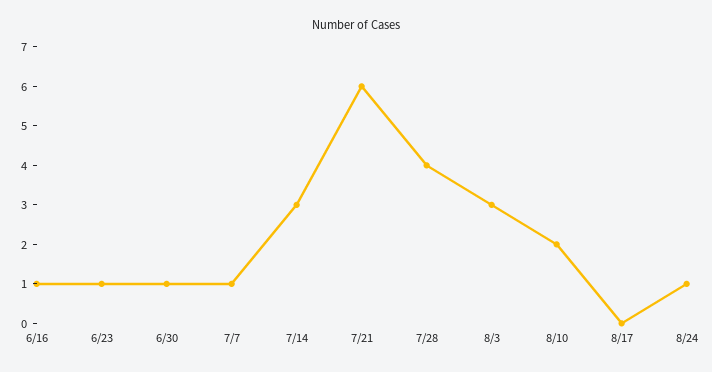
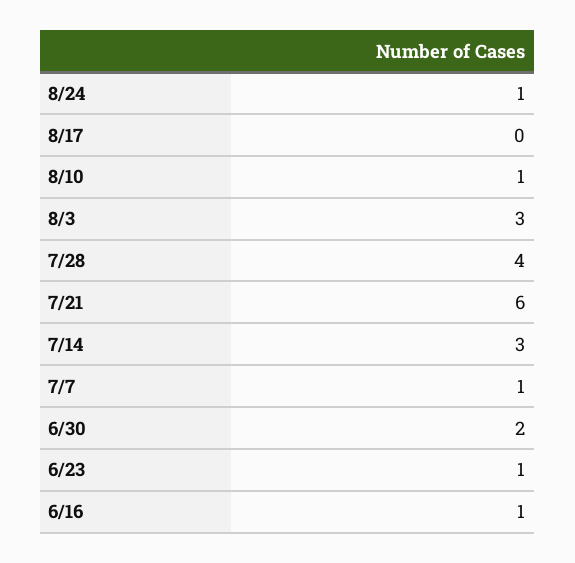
  {
    "6/16": 1,
    "6/23": 1,
-   "6/30": 1,
+   "6/30": 2,
    "7/7": 1,
    "7/14": 3,
    "7/21": 6,
    "7/28": 4,
    "8/3": 3,
-   "8/10": 2,
+   "8/10": 1,
    "8/17": 0,
    "8/24": 1
  }

